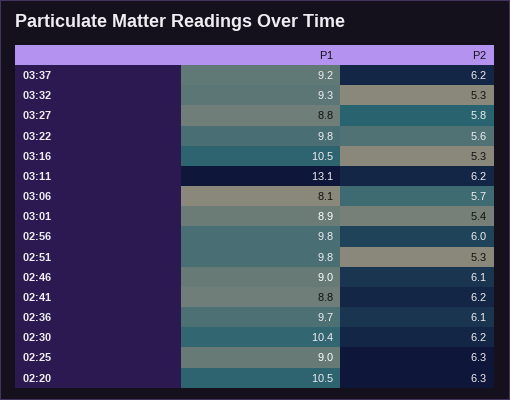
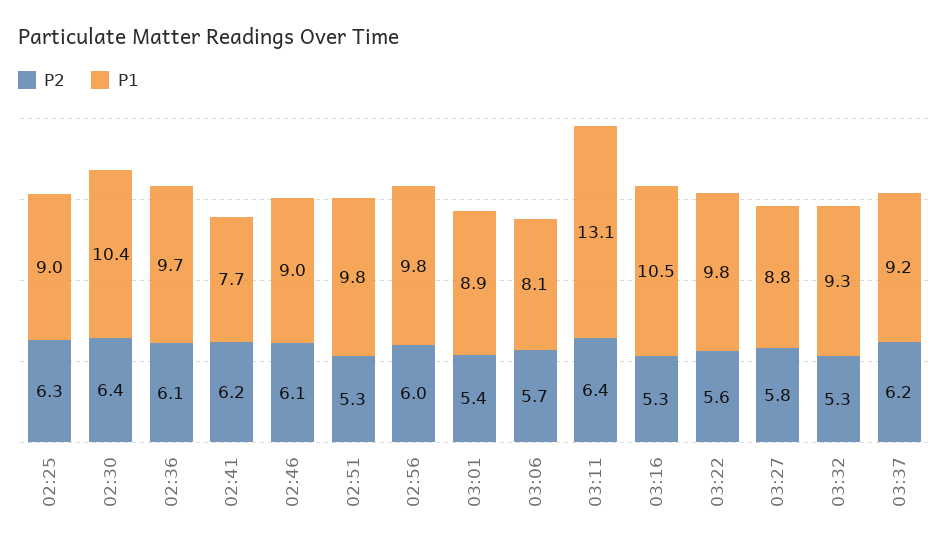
  {
    "P1": {
      "03:37": 9.2,
      "03:32": 9.3,
      "03:27": 8.8,
      "03:22": 9.8,
      "03:16": 10.5,
      "03:11": 13.1,
      "03:06": 8.1,
      "03:01": 8.9,
      "02:56": 9.8,
      "02:51": 9.8,
      "02:46": 9,
-     "02:41": 8.8,
+     "02:41": 7.7,
      "02:36": 9.7,
      "02:30": 10.4,
-     "02:25": 9,
+     "02:25": 9
-     "02:20": 10.5
    },
    "P2": {
      "03:37": 6.2,
      "03:32": 5.3,
      "03:27": 5.8,
      "03:22": 5.6,
      "03:16": 5.3,
-     "03:11": 6.2,
+     "03:11": 6.4,
      "03:06": 5.7,
      "03:01": 5.4,
      "02:56": 6,
      "02:51": 5.3,
      "02:46": 6.1,
      "02:41": 6.2,
      "02:36": 6.1,
-     "02:30": 6.2,
+     "02:30": 6.4,
-     "02:25": 6.3,
+     "02:25": 6.3
-     "02:20": 6.3
    }
  }

